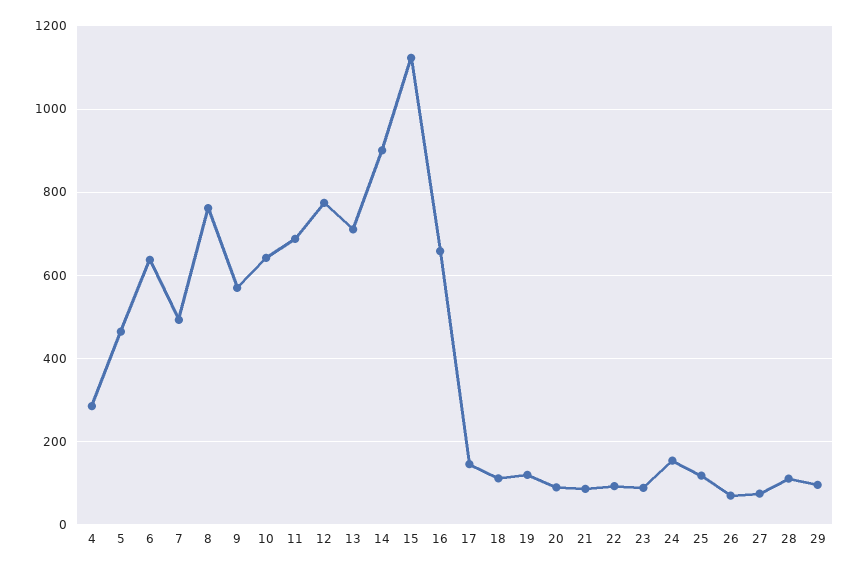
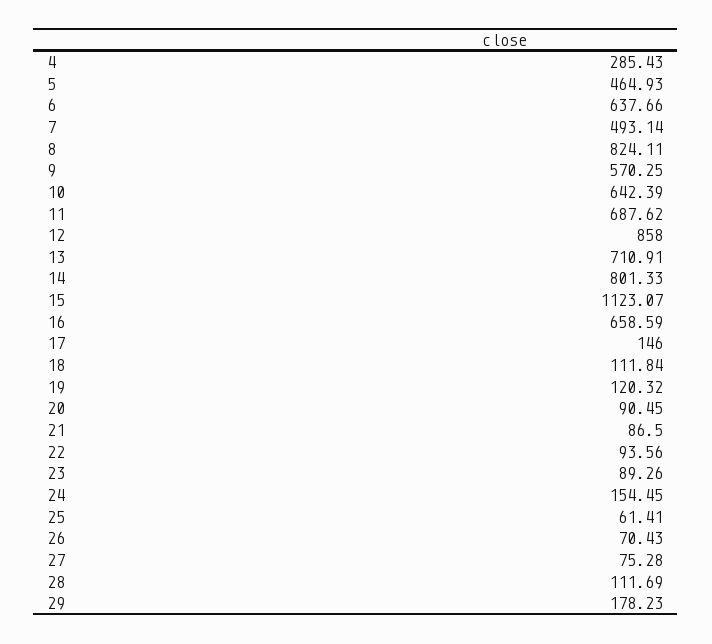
  {
    "4": 285.43,
    "5": 464.93,
    "6": 637.66,
    "7": 493.14,
-   "8": 760,
+   "8": 824.11,
    "9": 570.25,
    "10": 642.39,
    "11": 687.62,
-   "12": 780,
+   "12": 858,
    "13": 710.91,
-   "14": 900,
+   "14": 801.33,
    "15": 1123.07,
    "16": 658.59,
    "17": 146,
    "18": 111.84,
    "19": 120.32,
    "20": 90.45,
    "21": 86.5,
    "22": 93.56,
    "23": 89.26,
    "24": 154.45,
-   "25": 120,
+   "25": 61.41,
    "26": 70.43,
    "27": 75.28,
    "28": 111.69,
-   "29": 100
+   "29": 178.23
  }

